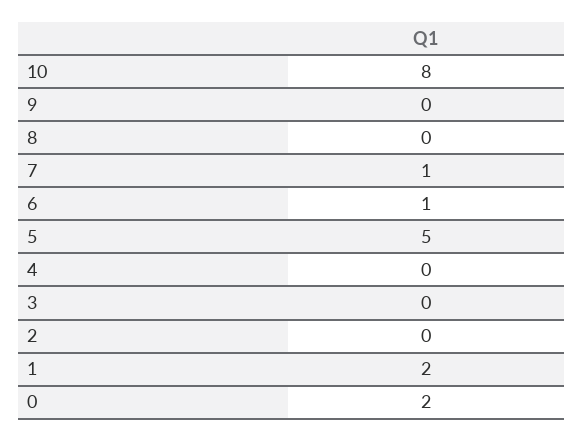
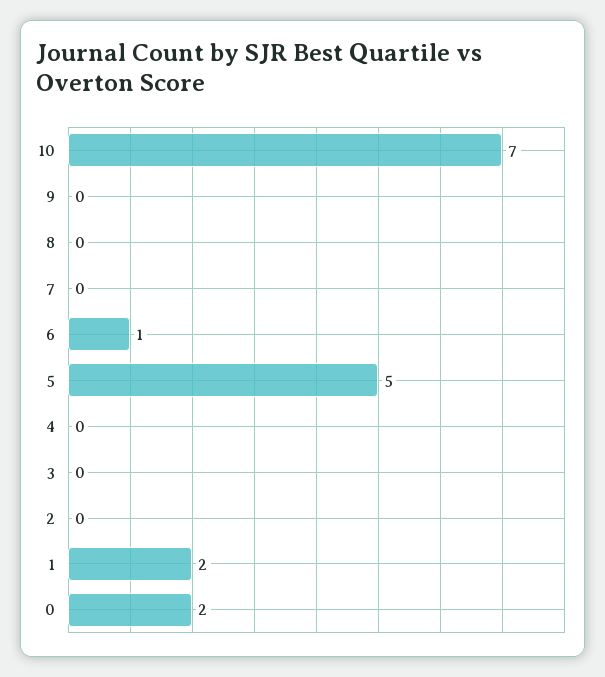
  {
-   "10": 8,
+   "10": 7,
    "9": 0,
    "8": 0,
-   "7": 1,
+   "7": 0,
    "6": 1,
    "5": 5,
    "4": 0,
    "3": 0,
    "2": 0,
    "1": 2,
    "0": 2
  }

